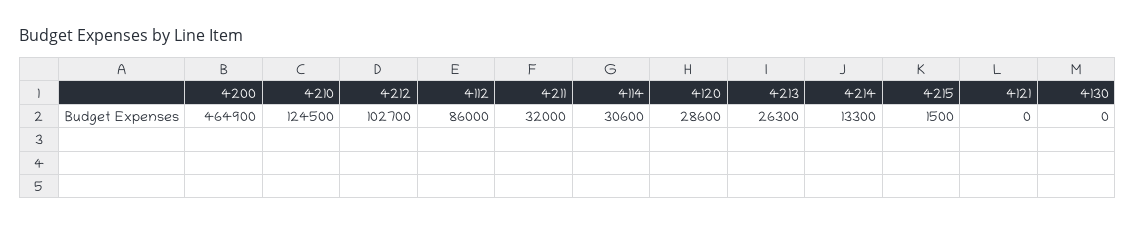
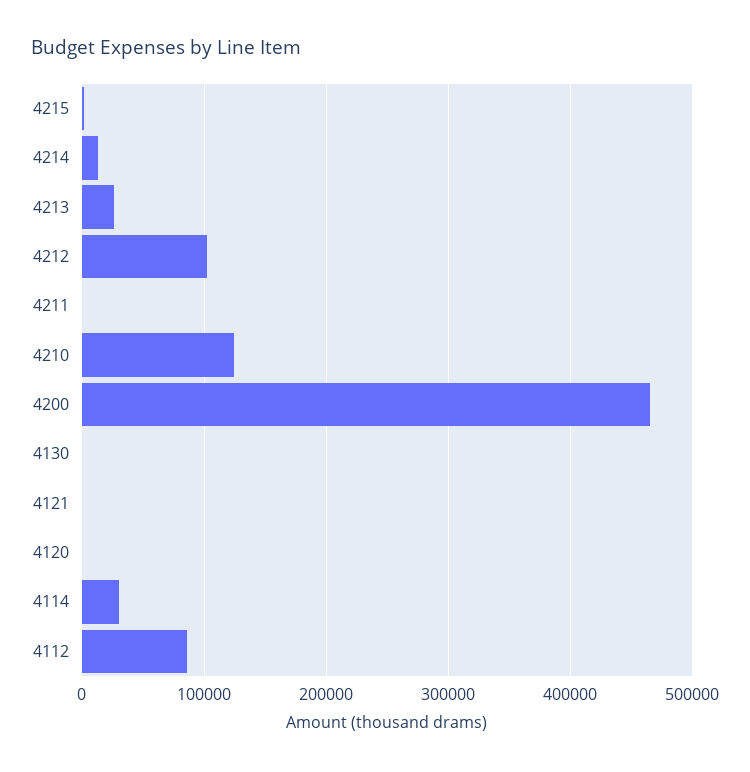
  {
    "4200": 464900,
    "4210": 124500,
    "4212": 102700,
    "4112": 86000,
-   "4211": 32000,
+   "4211": 0,
    "4114": 30600,
-   "4120": 28600,
+   "4120": 0,
    "4213": 26300,
    "4214": 13300,
    "4215": 1500,
    "4121": 0,
    "4130": 0
  }

